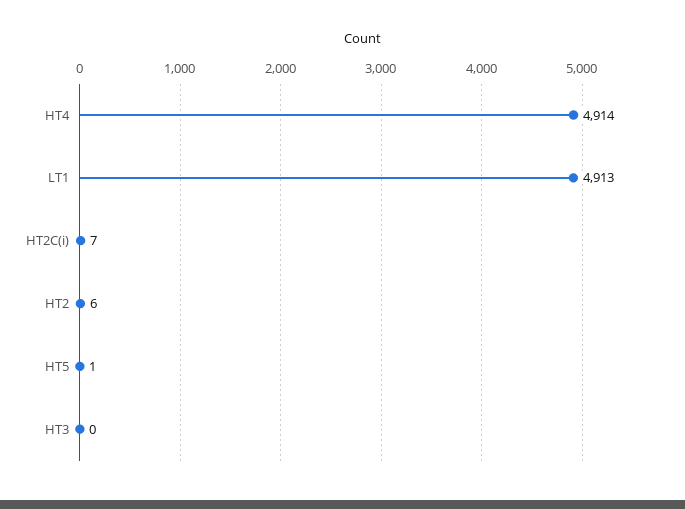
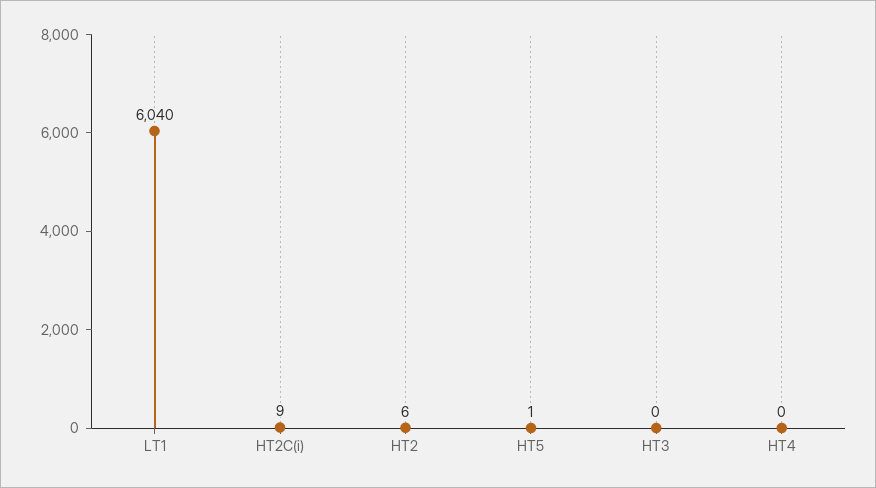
  {
-   "HT4": 4914,
+   "HT4": 0,
-   "LT1": 4913,
+   "LT1": 6040,
-   "HT2C(i)": 7,
+   "HT2C(i)": 9,
    "HT2": 6,
    "HT5": 1,
    "HT3": 0
  }

